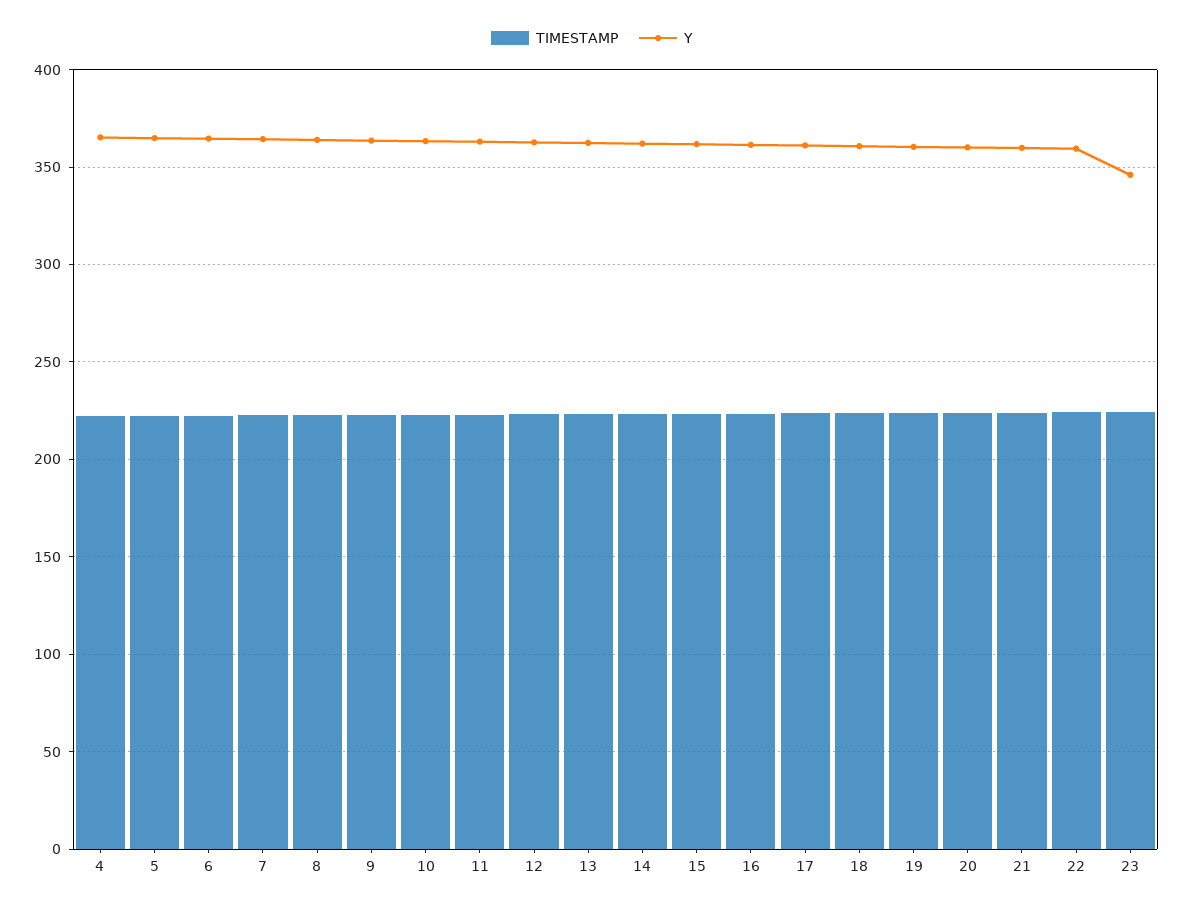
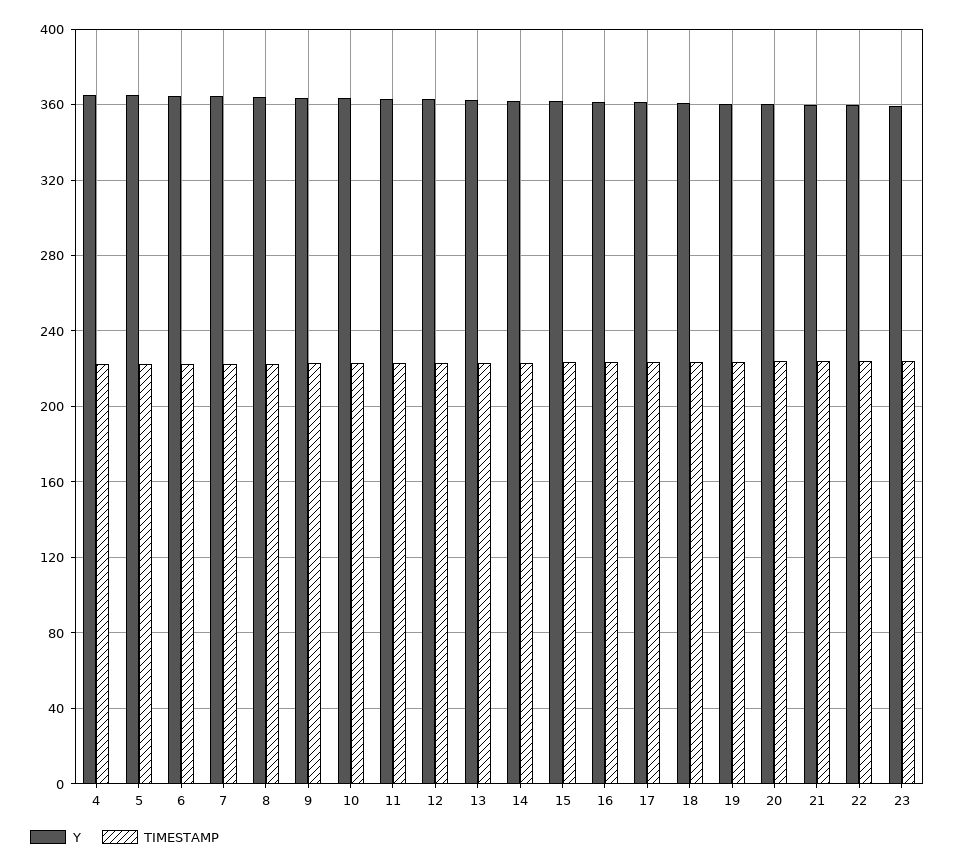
  {
    "TIMESTAMP": {
      "4": 220,
      "5": 220,
      "6": 225,
      "7": 225,
      "8": 225,
      "9": 225,
      "10": 225,
      "11": 225,
      "12": 225,
      "13": 225,
      "14": 225,
      "15": 225,
      "16": 225,
      "17": 225,
      "18": 225,
      "19": 225,
      "20": 225,
      "21": 225,
      "22": 225,
      "23": 225
    },
    "Y": {
      "4": 365,
      "5": 365,
      "6": 365,
      "7": 365,
      "8": 365,
      "9": 365,
      "10": 365,
      "11": 365,
      "12": 365,
      "13": 360,
      "14": 360,
      "15": 360,
      "16": 360,
      "17": 360,
      "18": 360,
      "19": 360,
      "20": 360,
      "21": 360,
      "22": 360,
-     "23": 345
+     "23": 360
    }
  }

